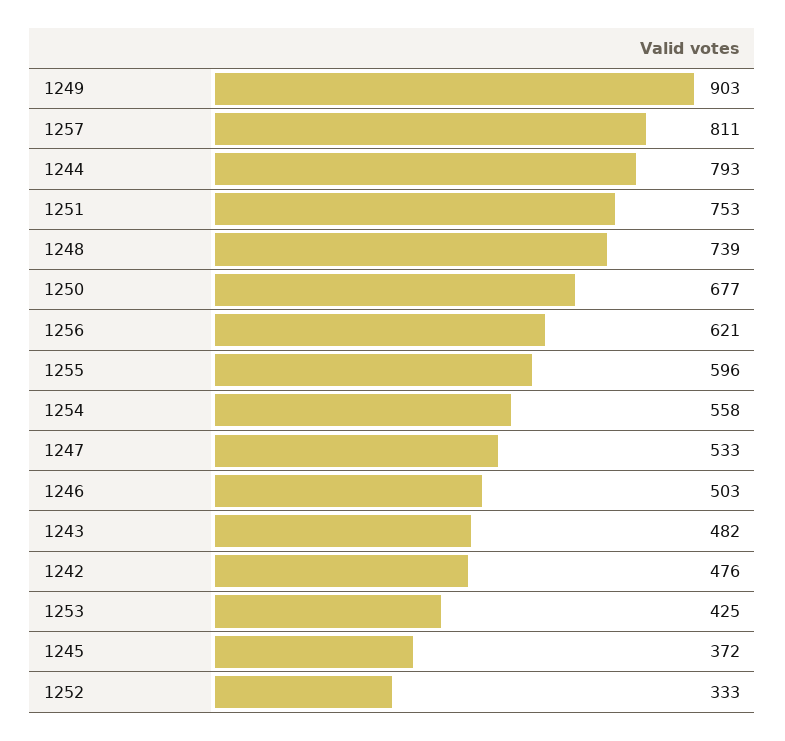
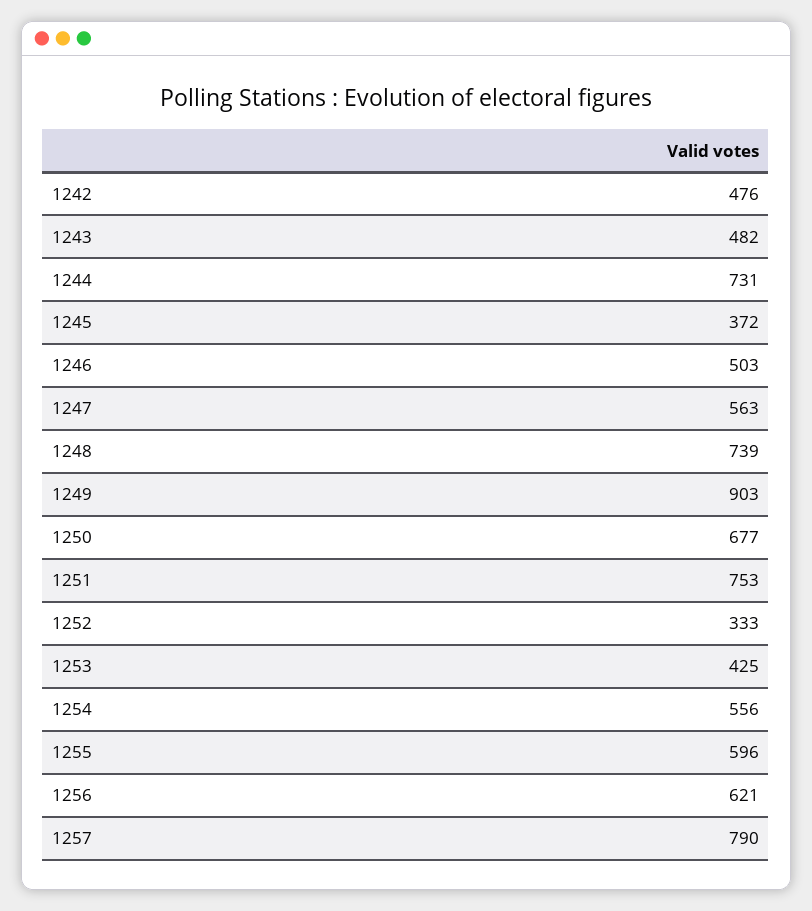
  {
    "1249": 903,
-   "1257": 811,
+   "1257": 790,
-   "1244": 793,
+   "1244": 731,
    "1251": 753,
    "1248": 739,
    "1250": 677,
    "1256": 621,
    "1255": 596,
-   "1254": 558,
+   "1254": 556,
-   "1247": 533,
+   "1247": 563,
    "1246": 503,
    "1243": 482,
    "1242": 476,
    "1253": 425,
    "1245": 372,
    "1252": 333
  }

